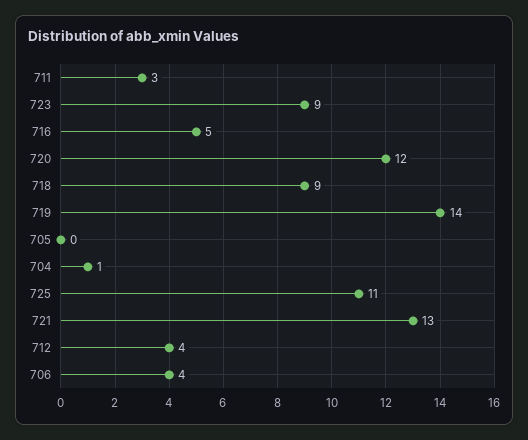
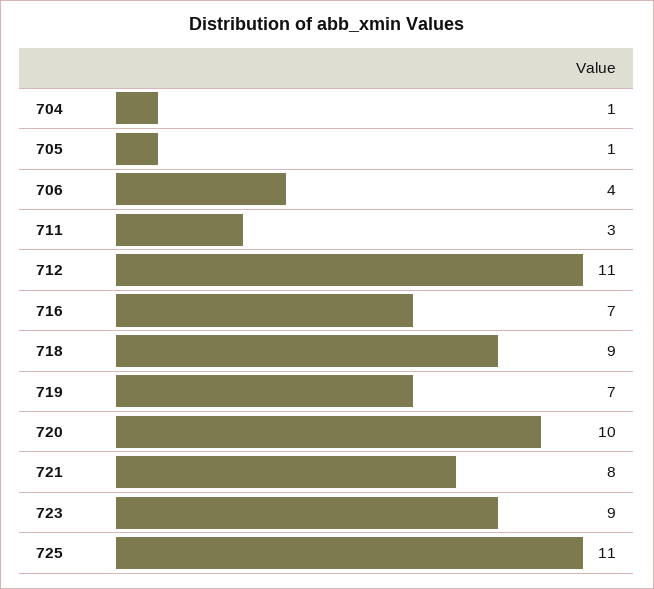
  {
    "711": 3,
    "723": 9,
-   "716": 5,
+   "716": 7,
-   "720": 12,
+   "720": 10,
    "718": 9,
-   "719": 14,
+   "719": 7,
-   "705": 0,
+   "705": 1,
    "704": 1,
    "725": 11,
-   "721": 13,
+   "721": 8,
-   "712": 4,
+   "712": 11,
    "706": 4
  }

